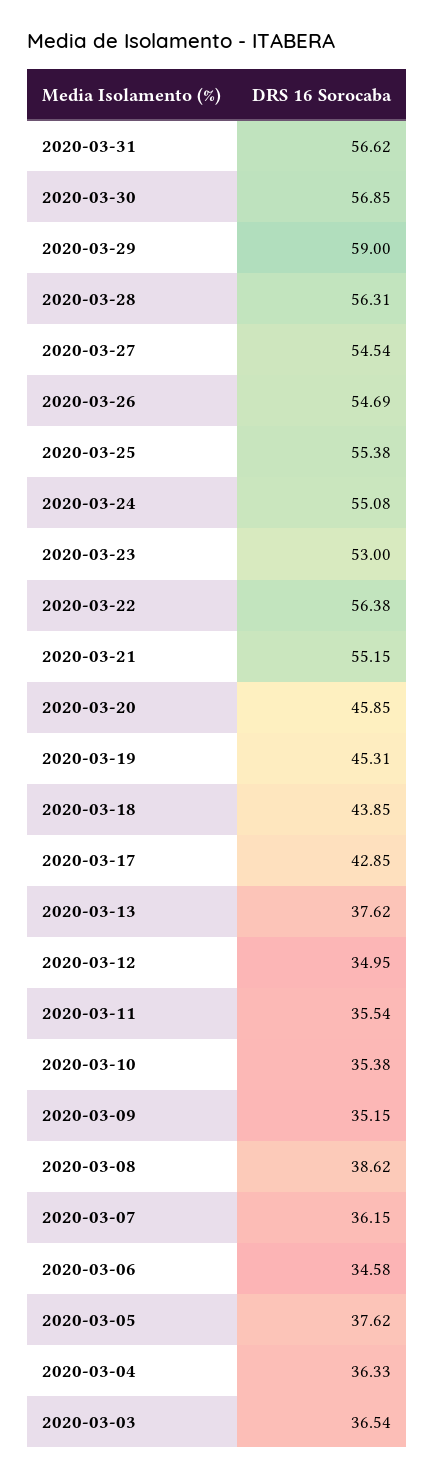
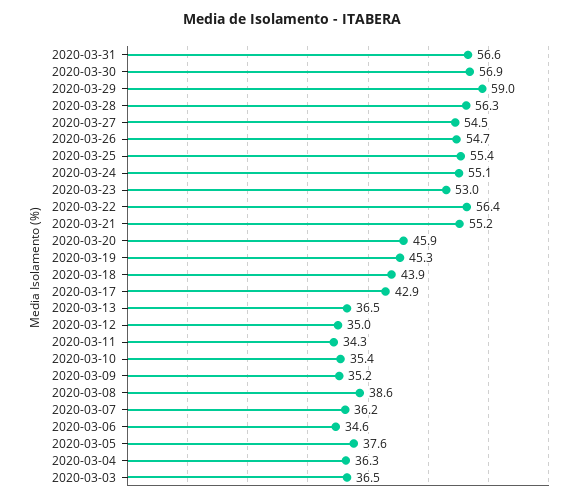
  {
    "2020-03-31": 56.62,
    "2020-03-30": 56.85,
    "2020-03-29": 59,
    "2020-03-28": 56.31,
    "2020-03-27": 54.54,
    "2020-03-26": 54.69,
    "2020-03-25": 55.38,
    "2020-03-24": 55.08,
    "2020-03-23": 53,
    "2020-03-22": 56.38,
    "2020-03-21": 55.15,
    "2020-03-20": 45.85,
    "2020-03-19": 45.31,
    "2020-03-18": 43.85,
    "2020-03-17": 42.85,
-   "2020-03-13": 37.62,
+   "2020-03-13": 36.5,
    "2020-03-12": 34.95,
-   "2020-03-11": 35.54,
+   "2020-03-11": 34.3,
    "2020-03-10": 35.38,
    "2020-03-09": 35.15,
    "2020-03-08": 38.62,
    "2020-03-07": 36.15,
    "2020-03-06": 34.58,
    "2020-03-05": 37.62,
    "2020-03-04": 36.33,
    "2020-03-03": 36.54
  }

